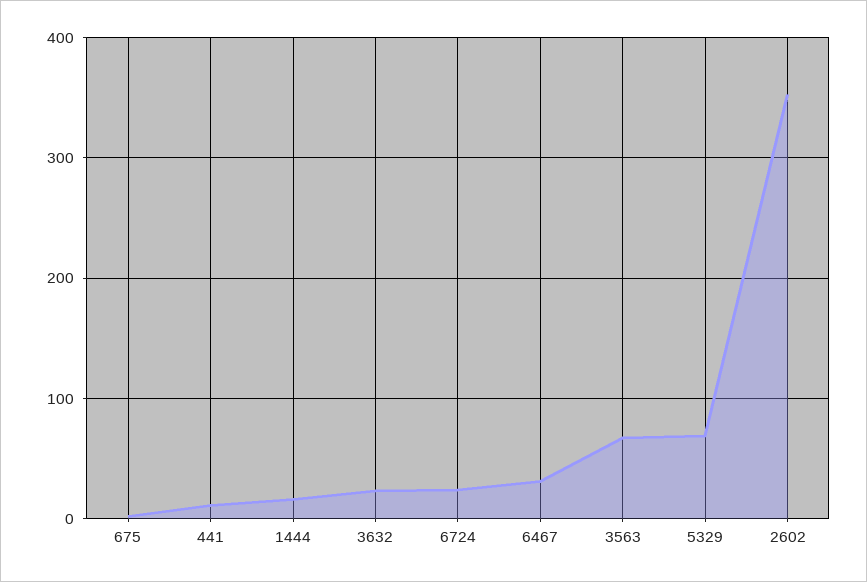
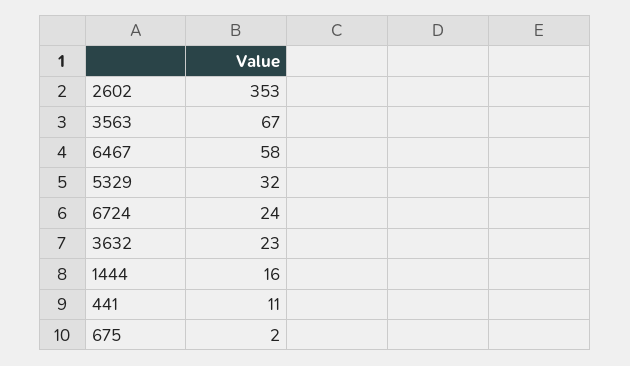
  {
    "675": 2,
    "441": 11,
    "1444": 16,
    "3632": 23,
    "6724": 24,
-   "6467": 30,
+   "6467": 58,
    "3563": 67,
-   "5329": 70,
+   "5329": 32,
    "2602": 353
  }

